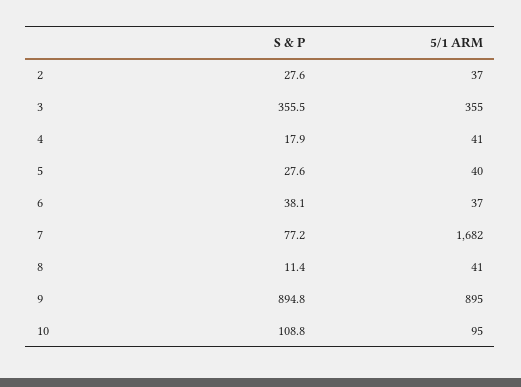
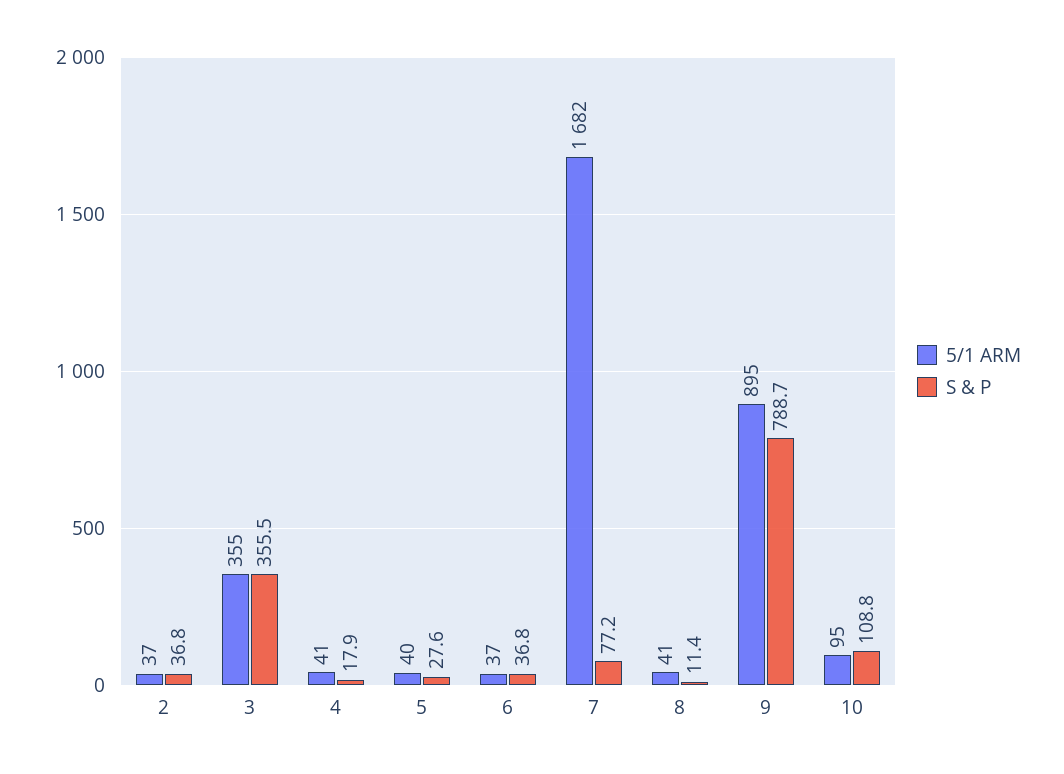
  {
    "S & P": {
-     "2": 27.6,
+     "2": 36.8,
      "3": 355.5,
      "4": 17.9,
      "5": 27.6,
-     "6": 38.1,
+     "6": 36.8,
      "7": 77.2,
      "8": 11.4,
-     "9": 894.8,
+     "9": 788.7,
      "10": 108.8
    },
    "5/1 ARM": {
      "2": 37,
      "3": 355,
      "4": 41,
      "5": 40,
      "6": 37,
      "7": 1682,
      "8": 41,
      "9": 895,
      "10": 95
    }
  }

